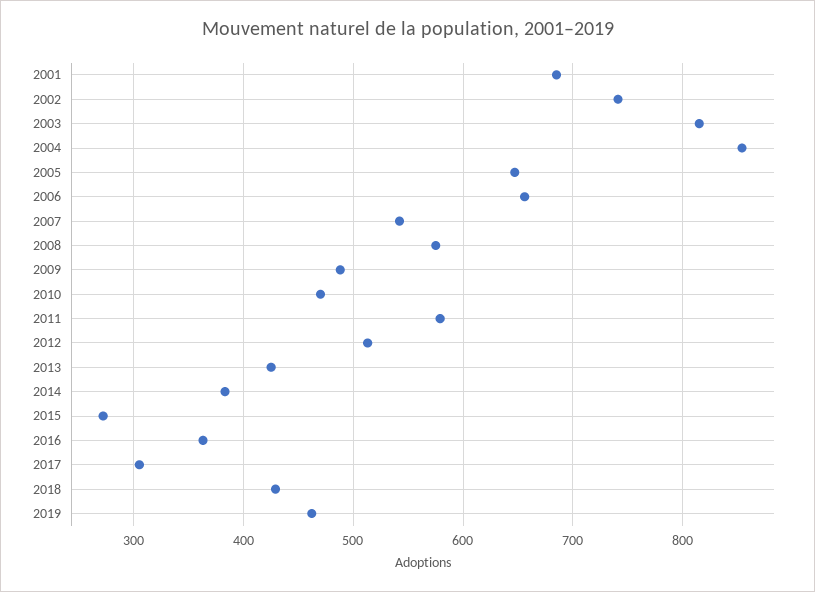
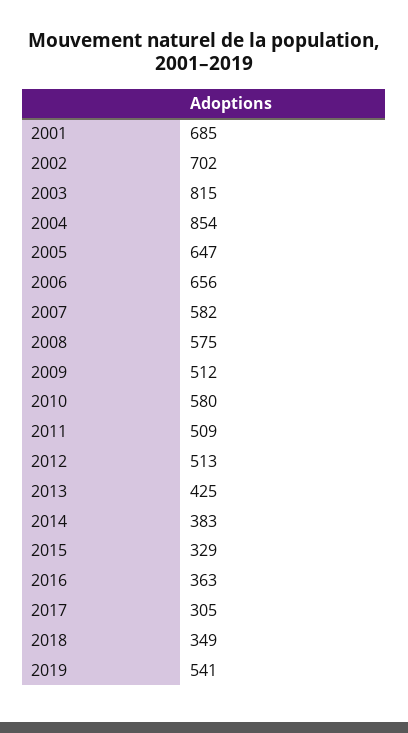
  {
    "2001": 685,
-   "2002": 740,
+   "2002": 702,
    "2003": 815,
    "2004": 854,
    "2005": 647,
    "2006": 656,
-   "2007": 540,
+   "2007": 582,
    "2008": 575,
-   "2009": 490,
+   "2009": 512,
-   "2010": 470,
+   "2010": 580,
-   "2011": 580,
+   "2011": 509,
    "2012": 513,
    "2013": 425,
    "2014": 383,
-   "2015": 270,
+   "2015": 329,
    "2016": 363,
    "2017": 305,
-   "2018": 430,
+   "2018": 349,
-   "2019": 460
+   "2019": 541
  }

